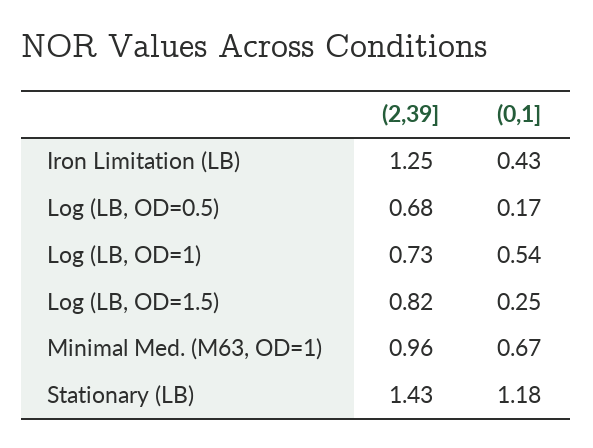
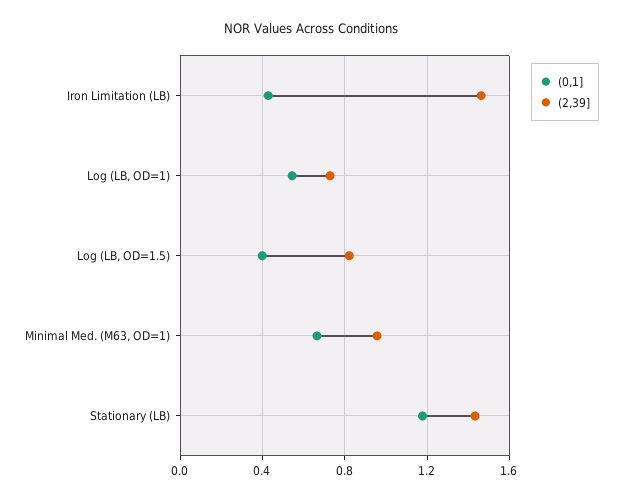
  {
    "(2,39]": {
-     "Iron Limitation (LB)": 1.25,
+     "Iron Limitation (LB)": 1.45,
-     "Log (LB, OD=0.5)": 0.68,
      "Log (LB, OD=1)": 0.73,
      "Log (LB, OD=1.5)": 0.82,
      "Minimal Med. (M63, OD=1)": 0.96,
      "Stationary (LB)": 1.43
    },
    "(0,1]": {
      "Iron Limitation (LB)": 0.43,
-     "Log (LB, OD=0.5)": 0.17,
      "Log (LB, OD=1)": 0.54,
-     "Log (LB, OD=1.5)": 0.25,
+     "Log (LB, OD=1.5)": 0.4,
      "Minimal Med. (M63, OD=1)": 0.67,
      "Stationary (LB)": 1.18
    }
  }

